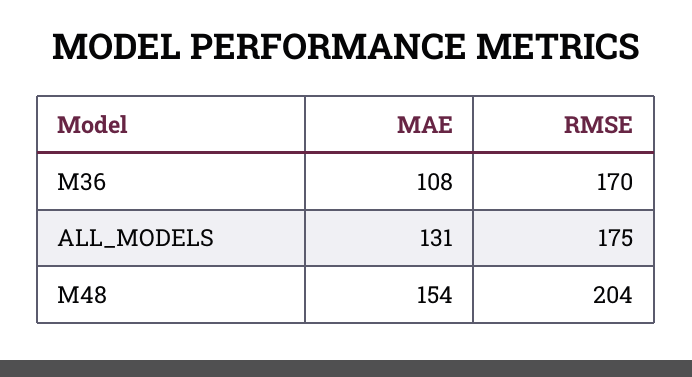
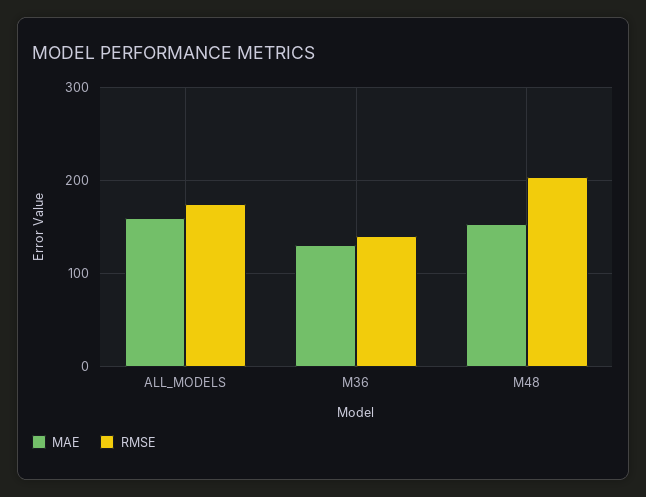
  {
    "MAE": {
-     "M36": 108,
+     "M36": 130,
-     "ALL_MODELS": 131,
+     "ALL_MODELS": 160,
      "M48": 154
    },
    "RMSE": {
-     "M36": 170,
+     "M36": 140,
      "ALL_MODELS": 175,
      "M48": 204
    }
  }

